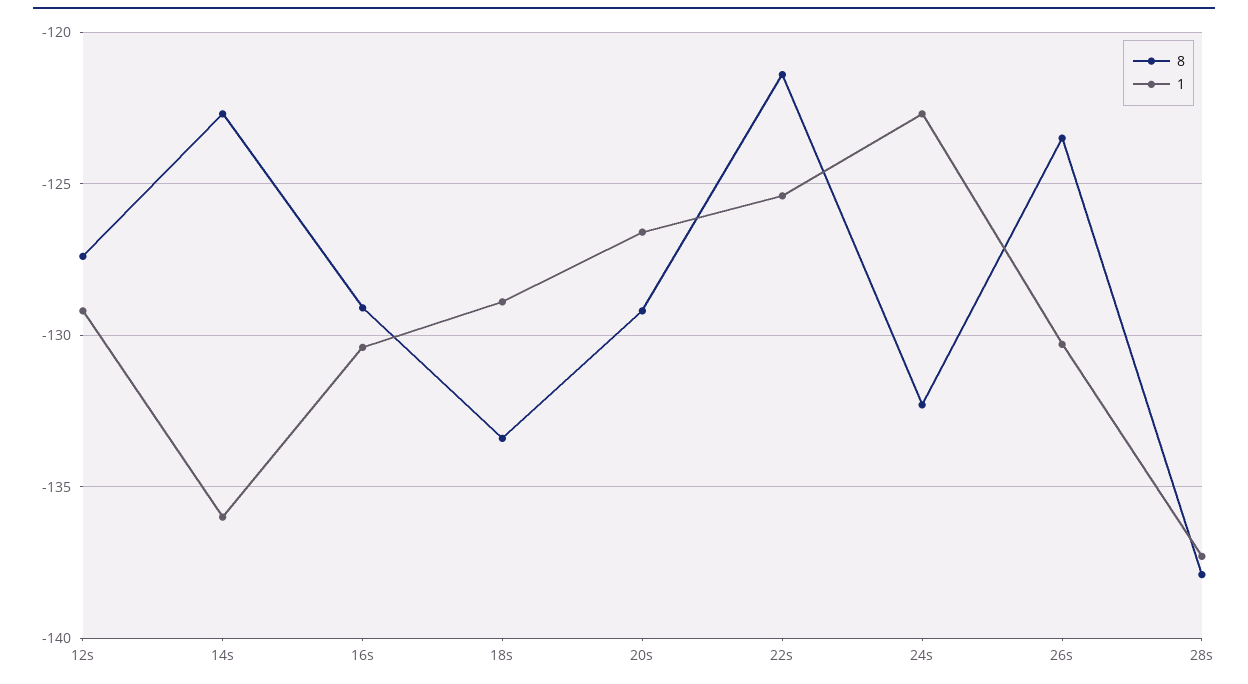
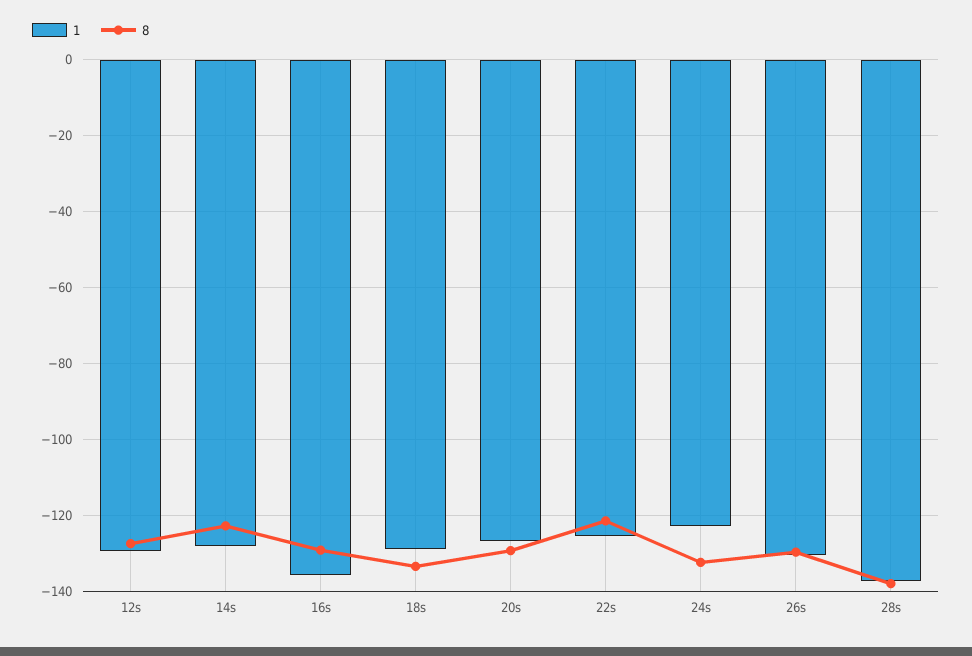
  {
    "8": {
      "12s": -127.5,
      "14s": -122.5,
      "16s": -129,
      "18s": -133.5,
      "20s": -129,
      "22s": -121.5,
      "24s": -132.5,
-     "26s": -123.5,
+     "26s": -130,
      "28s": -138
    },
    "1": {
      "12s": -129,
-     "14s": -136,
+     "14s": -128,
-     "16s": -130.5,
+     "16s": -136,
      "18s": -129,
      "20s": -126.5,
      "22s": -125.5,
      "24s": -122.5,
      "26s": -130.5,
      "28s": -137.5
    }
  }

